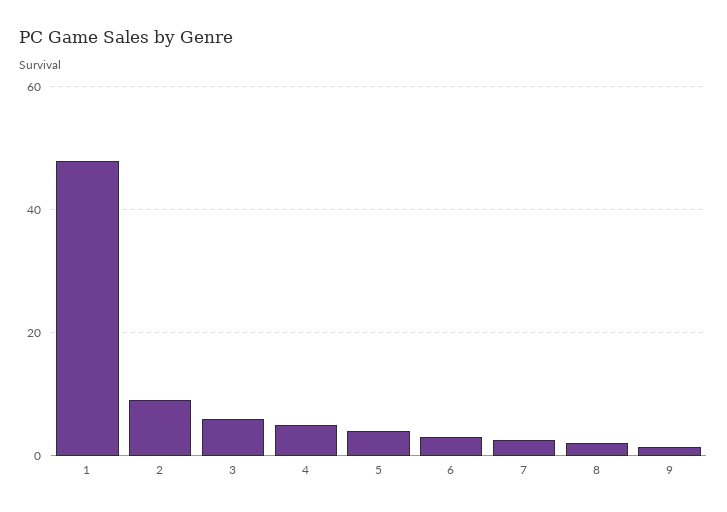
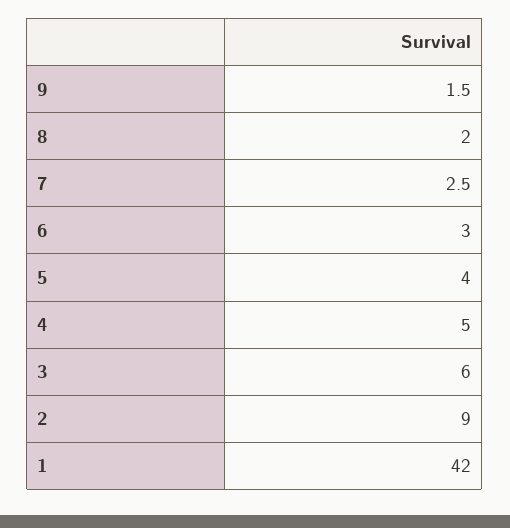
  {
-   "1": 48,
+   "1": 42,
    "2": 9,
    "3": 6,
    "4": 5,
    "5": 4,
    "6": 3,
    "7": 2.5,
    "8": 2,
    "9": 1.5
  }

